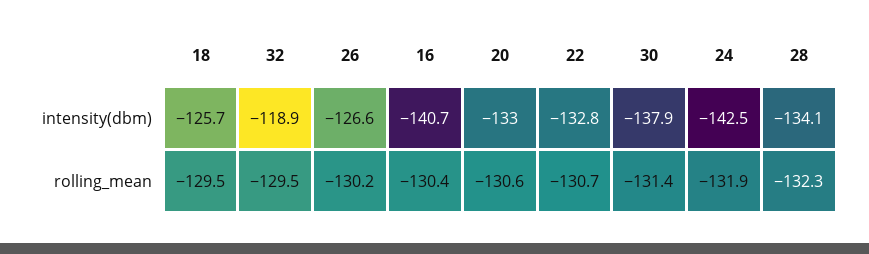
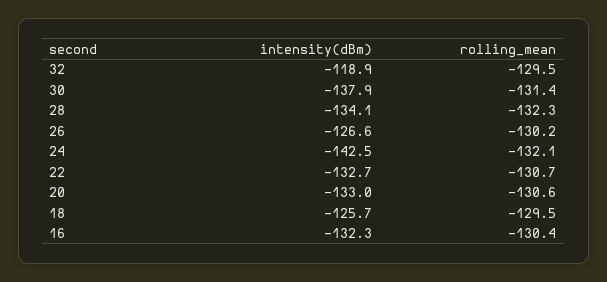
  {
    "18": {
      "intensity(dbm)": -125.7,
      "rolling_mean": -129.5
    },
    "32": {
      "intensity(dbm)": -118.9,
      "rolling_mean": -129.5
    },
    "26": {
      "intensity(dbm)": -126.6,
      "rolling_mean": -130.2
    },
    "16": {
-     "intensity(dbm)": -140.7,
+     "intensity(dbm)": -132.3,
      "rolling_mean": -130.4
    },
    "20": {
      "intensity(dbm)": -133,
      "rolling_mean": -130.6
    },
    "22": {
-     "intensity(dbm)": -132.8,
+     "intensity(dbm)": -132.7,
      "rolling_mean": -130.7
    },
    "30": {
      "intensity(dbm)": -137.9,
      "rolling_mean": -131.4
    },
    "24": {
      "intensity(dbm)": -142.5,
-     "rolling_mean": -131.9
+     "rolling_mean": -132.1
    },
    "28": {
      "intensity(dbm)": -134.1,
      "rolling_mean": -132.3
    }
  }

